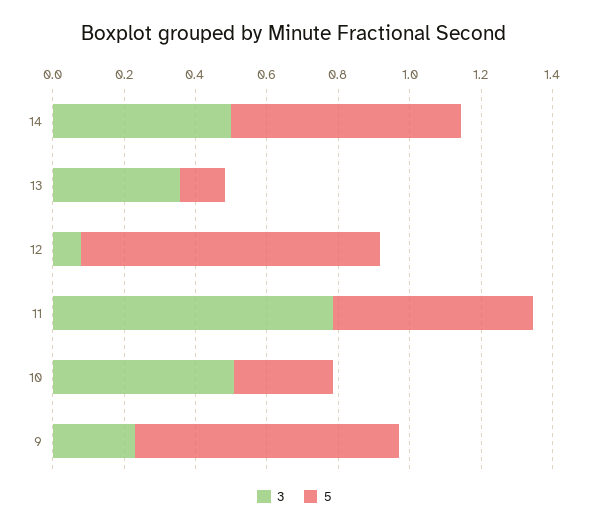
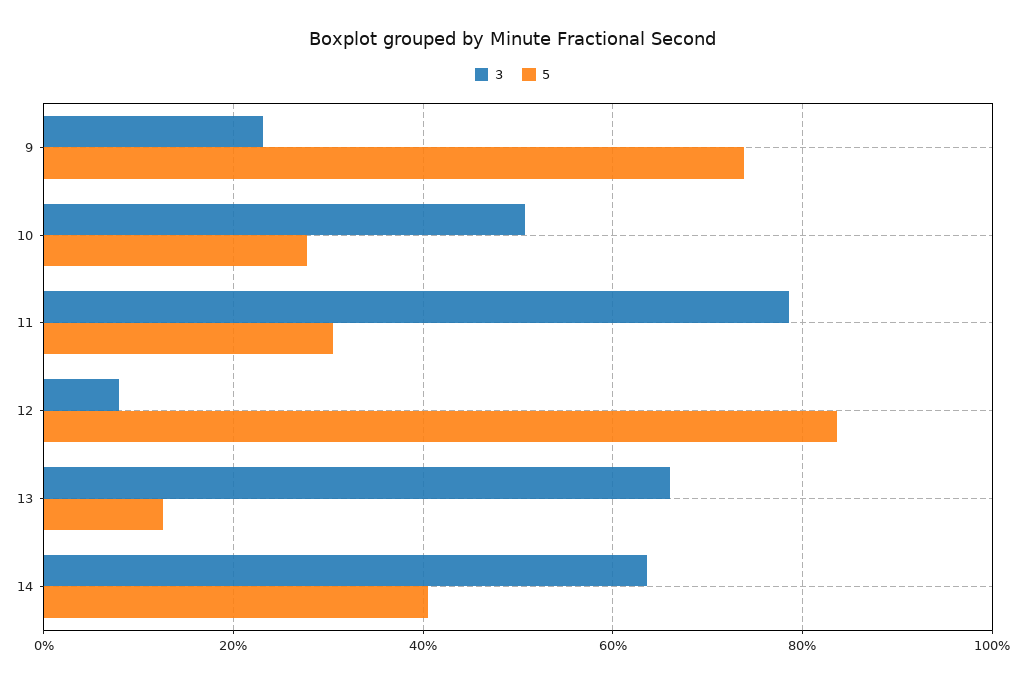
  {
    "3": {
-     "14": 0.5,
+     "14": 0.64,
-     "13": 0.35,
+     "13": 0.66,
      "12": 0.08,
      "11": 0.78,
      "10": 0.5,
      "9": 0.24
    },
    "5": {
-     "14": 0.65,
+     "14": 0.4,
      "13": 0.12,
      "12": 0.84,
-     "11": 0.55,
+     "11": 0.3,
      "10": 0.28,
      "9": 0.74
    }
  }

